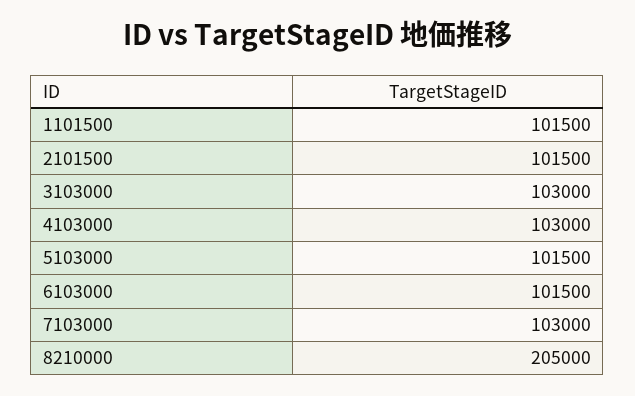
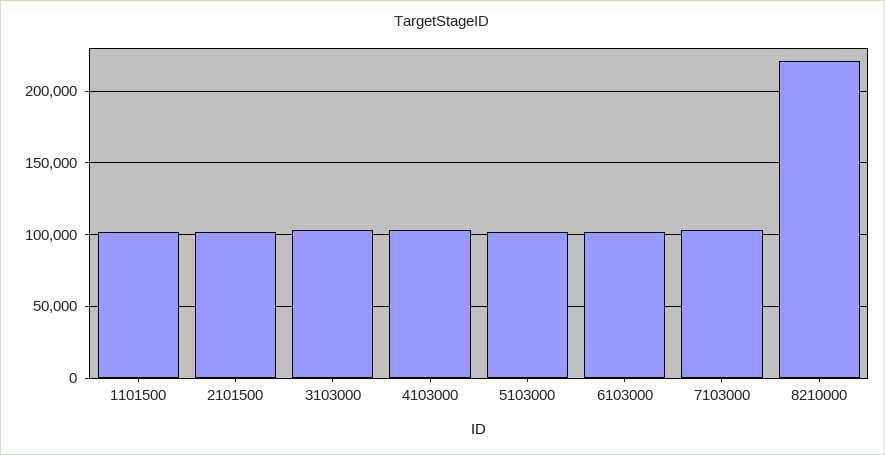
  {
    "1101500": 101500,
    "2101500": 101500,
    "3103000": 103000,
    "4103000": 103000,
    "5103000": 101500,
    "6103000": 101500,
    "7103000": 103000,
-   "8210000": 205000
+   "8210000": 220000
  }

